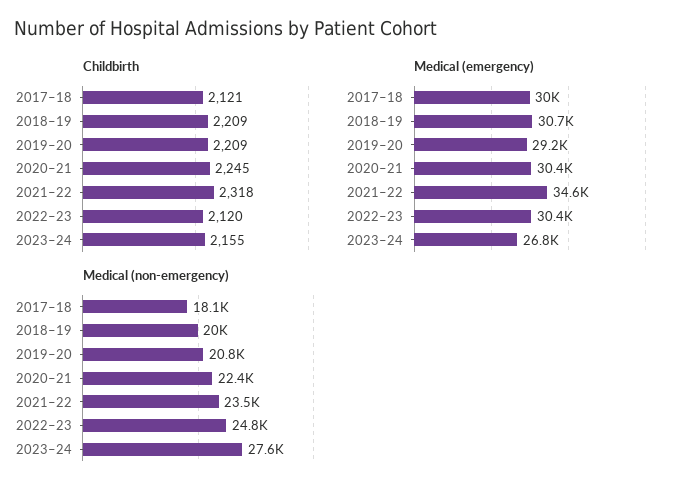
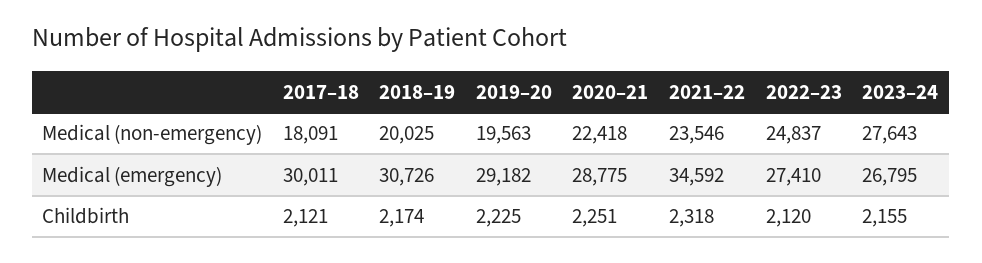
  {
    "Childbirth": {
      "2017–18": 2121,
-     "2018–19": 2209,
+     "2018–19": 2174,
-     "2019–20": 2209,
+     "2019–20": 2225,
-     "2020–21": 2245,
+     "2020–21": 2251,
      "2021–22": 2318,
      "2022–23": 2120,
      "2023–24": 2155
    },
    "Medical (emergency)": {
      "2017–18": 30011,
      "2018–19": 30726,
      "2019–20": 29182,
-     "2020–21": 30400,
+     "2020–21": 28775,
      "2021–22": 34592,
-     "2022–23": 30400,
+     "2022–23": 27410,
      "2023–24": 26795
    },
    "Medical (non-emergency)": {
      "2017–18": 18091,
      "2018–19": 20025,
-     "2019–20": 20800,
+     "2019–20": 19563,
      "2020–21": 22418,
      "2021–22": 23546,
      "2022–23": 24837,
      "2023–24": 27643
    }
  }

